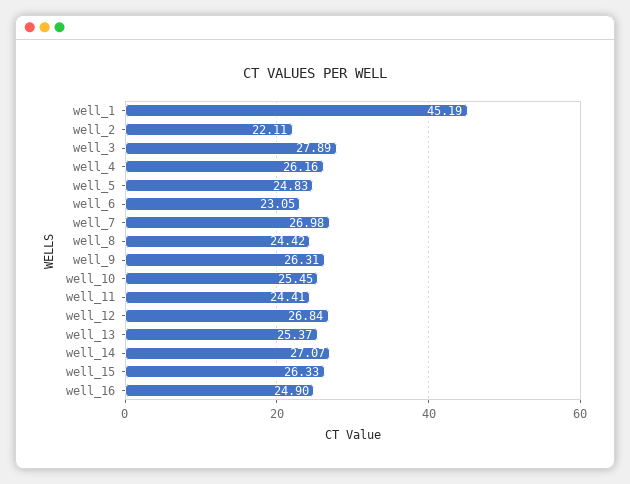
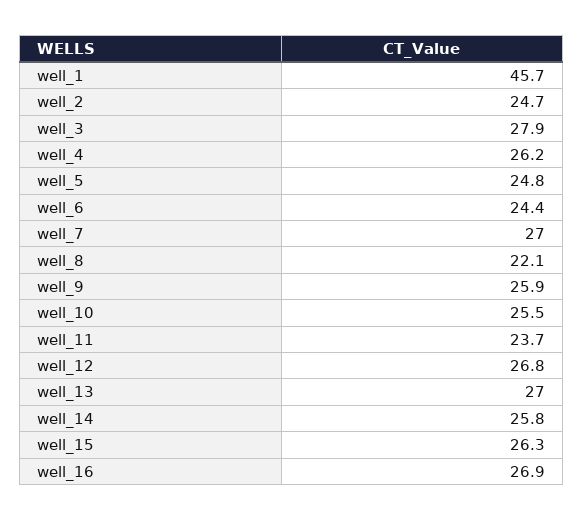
  {
-   "well_1": 45.19,
+   "well_1": 45.7,
-   "well_2": 22.11,
+   "well_2": 24.7,
    "well_3": 27.89,
    "well_4": 26.16,
    "well_5": 24.83,
-   "well_6": 23.05,
+   "well_6": 24.4,
    "well_7": 26.98,
-   "well_8": 24.42,
+   "well_8": 22.1,
-   "well_9": 26.31,
+   "well_9": 25.9,
    "well_10": 25.45,
-   "well_11": 24.41,
+   "well_11": 23.7,
    "well_12": 26.84,
-   "well_13": 25.37,
+   "well_13": 27,
-   "well_14": 27.07,
+   "well_14": 25.8,
    "well_15": 26.33,
-   "well_16": 24.9
+   "well_16": 26.9
  }

